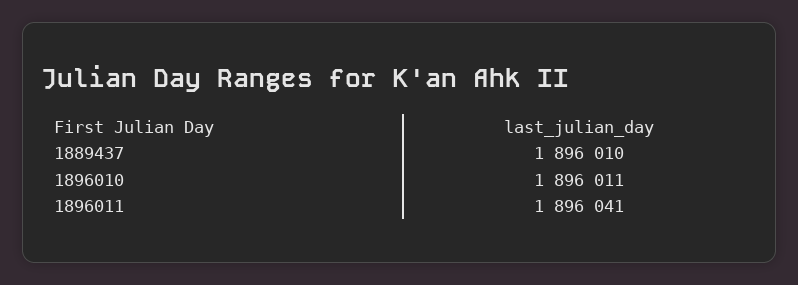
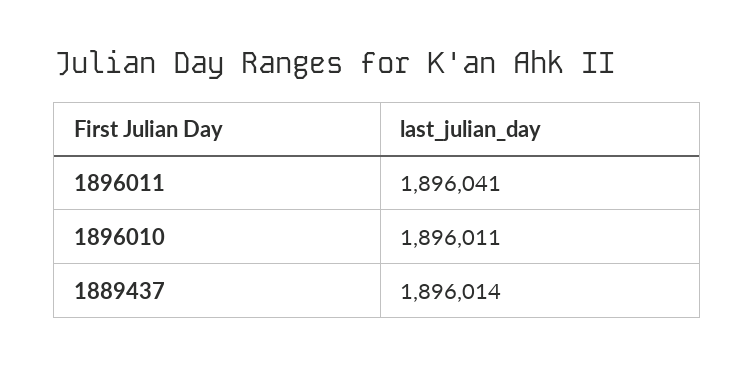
  {
-   "1889437": 1896010,
+   "1889437": 1896014,
    "1896010": 1896011,
    "1896011": 1896041
  }

